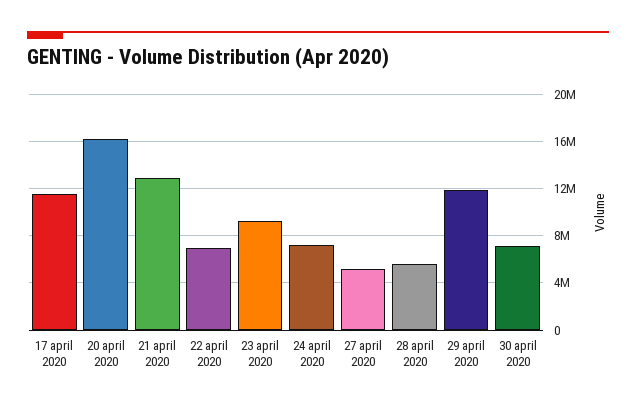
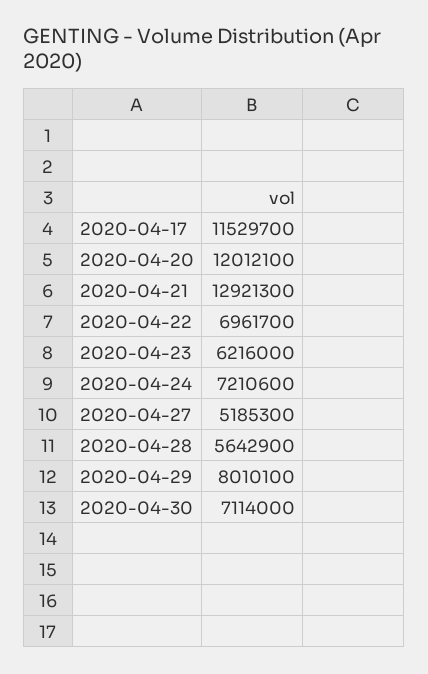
  {
    "17 april 2020": 11529700,
-   "20 april 2020": 16000000,
+   "20 april 2020": 12012100,
    "21 april 2020": 12921300,
    "22 april 2020": 6961700,
-   "23 april 2020": 9000000,
+   "23 april 2020": 6216000,
    "24 april 2020": 7210600,
    "27 april 2020": 5185300,
    "28 april 2020": 5642900,
-   "29 april 2020": 12000000,
+   "29 april 2020": 8010100,
    "30 april 2020": 7114000
  }

